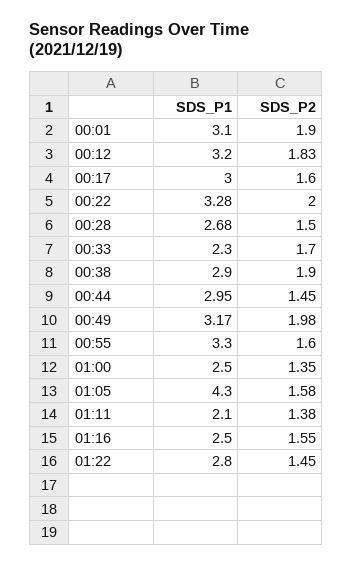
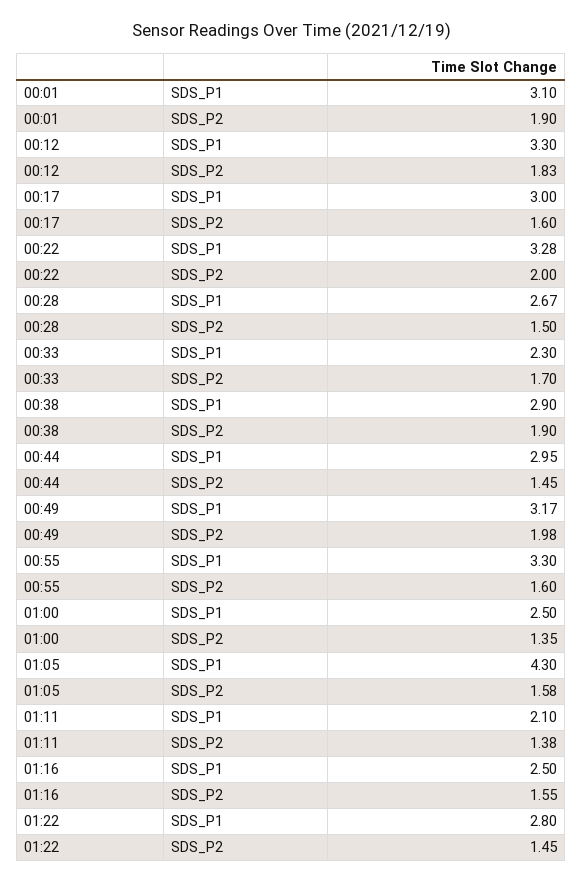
  {
    "SDS_P1": {
      "00:01": 3.1,
-     "00:12": 3.2,
+     "00:12": 3.3,
      "00:17": 3,
      "00:22": 3.28,
-     "00:28": 2.68,
+     "00:28": 2.67,
      "00:33": 2.3,
      "00:38": 2.9,
      "00:44": 2.95,
      "00:49": 3.17,
      "00:55": 3.3,
      "01:00": 2.5,
      "01:05": 4.3,
      "01:11": 2.1,
      "01:16": 2.5,
      "01:22": 2.8
    },
    "SDS_P2": {
      "00:01": 1.9,
      "00:12": 1.83,
      "00:17": 1.6,
      "00:22": 2,
      "00:28": 1.5,
      "00:33": 1.7,
      "00:38": 1.9,
      "00:44": 1.45,
      "00:49": 1.98,
      "00:55": 1.6,
      "01:00": 1.35,
      "01:05": 1.58,
      "01:11": 1.38,
      "01:16": 1.55,
      "01:22": 1.45
    }
  }

